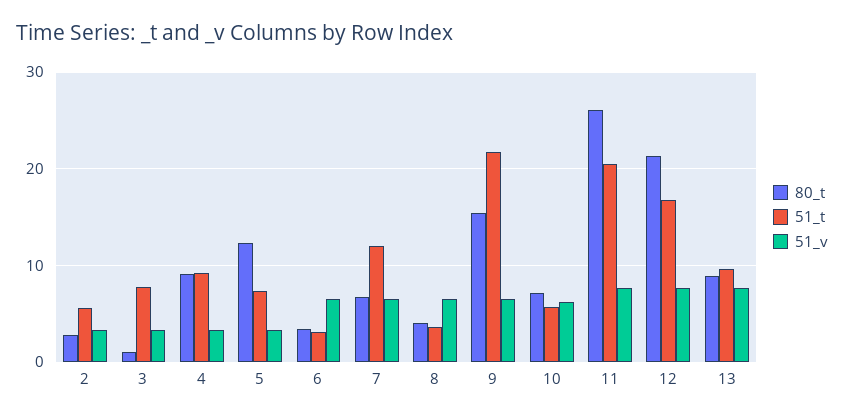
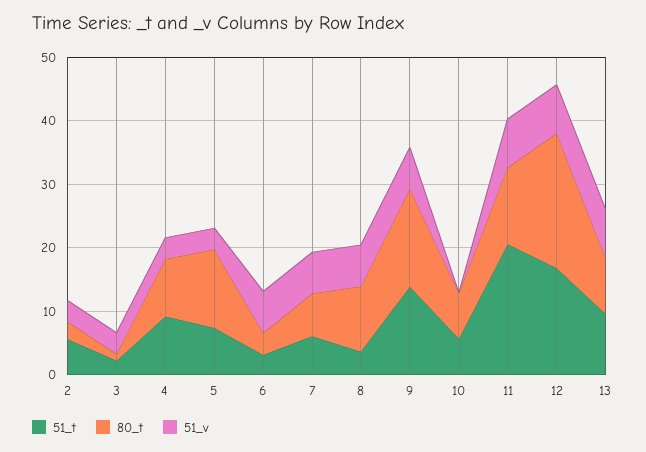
  {
    "80_t": {
      "2": 3,
      "3": 1,
      "4": 9,
      "5": 12,
      "6": 3,
      "7": 7,
-     "8": 4,
+     "8": 10,
      "9": 15,
      "10": 7,
-     "11": 26,
+     "11": 12,
      "12": 21,
      "13": 9
    },
    "51_t": {
      "2": 6,
-     "3": 8,
+     "3": 2,
      "4": 9,
      "5": 7,
      "6": 3,
-     "7": 12,
+     "7": 6,
      "8": 4,
-     "9": 22,
+     "9": 14,
      "10": 6,
      "11": 21,
      "12": 17,
      "13": 10
    },
    "51_v": {
      "2": 3,
      "3": 3,
      "4": 3,
      "5": 3,
      "6": 7,
      "7": 7,
      "8": 7,
      "9": 7,
-     "10": 6,
+     "10": 0,
      "11": 8,
      "12": 8,
      "13": 8
    }
  }

